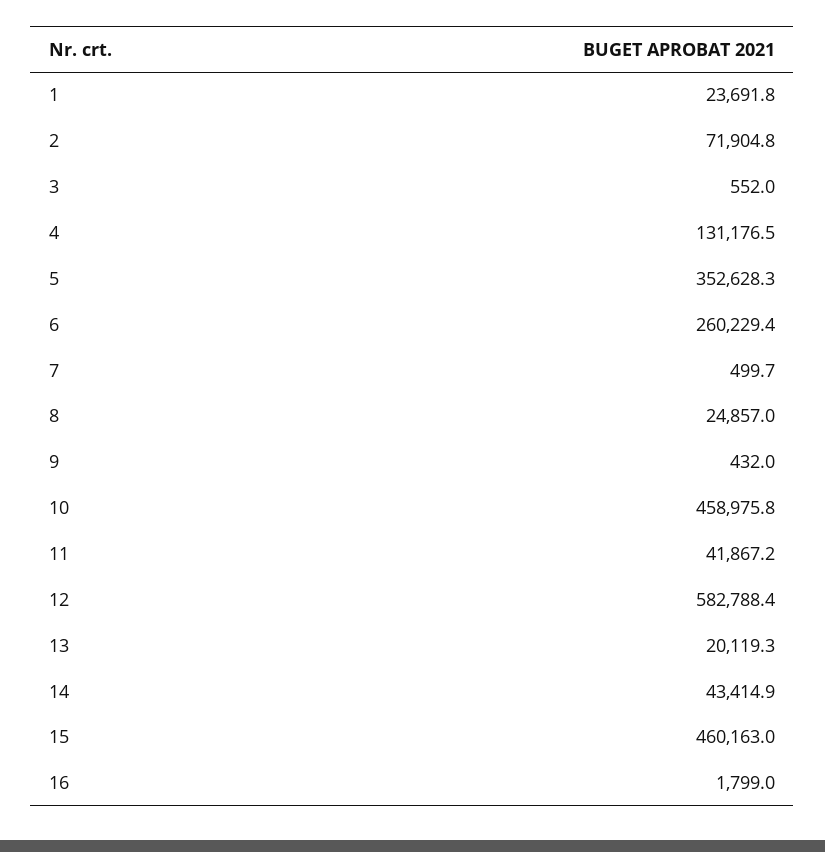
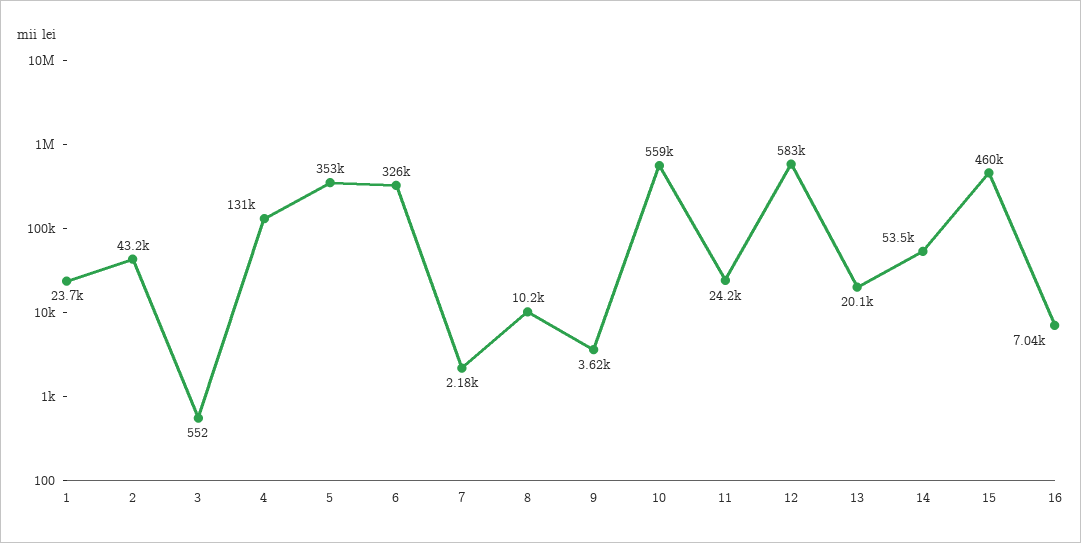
  {
    "1": 23691.8,
-   "2": 71904.8,
+   "2": 43200,
    "3": 552,
    "4": 131176.5,
    "5": 352628.3,
-   "6": 260229.4,
+   "6": 326000,
-   "7": 499.7,
+   "7": 2180,
-   "8": 24857,
+   "8": 10200,
-   "9": 432,
+   "9": 3620,
-   "10": 458975.8,
+   "10": 559000,
-   "11": 41867.2,
+   "11": 24200,
    "12": 582788.4,
    "13": 20119.3,
-   "14": 43414.9,
+   "14": 53500,
    "15": 460163,
-   "16": 1799
+   "16": 7040
  }

